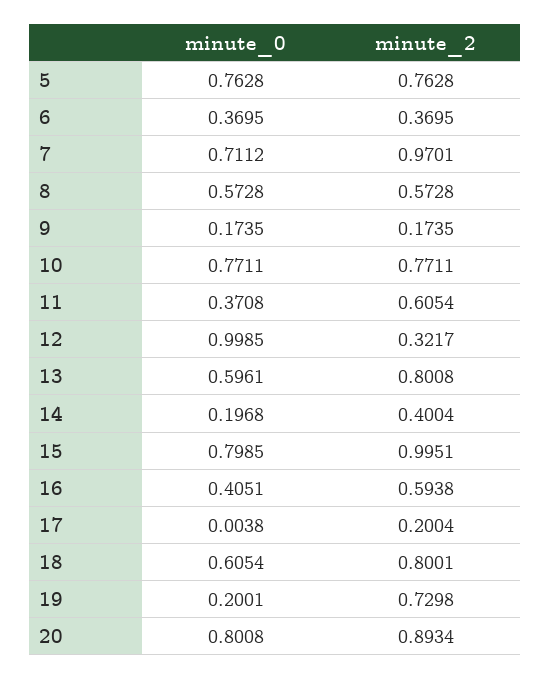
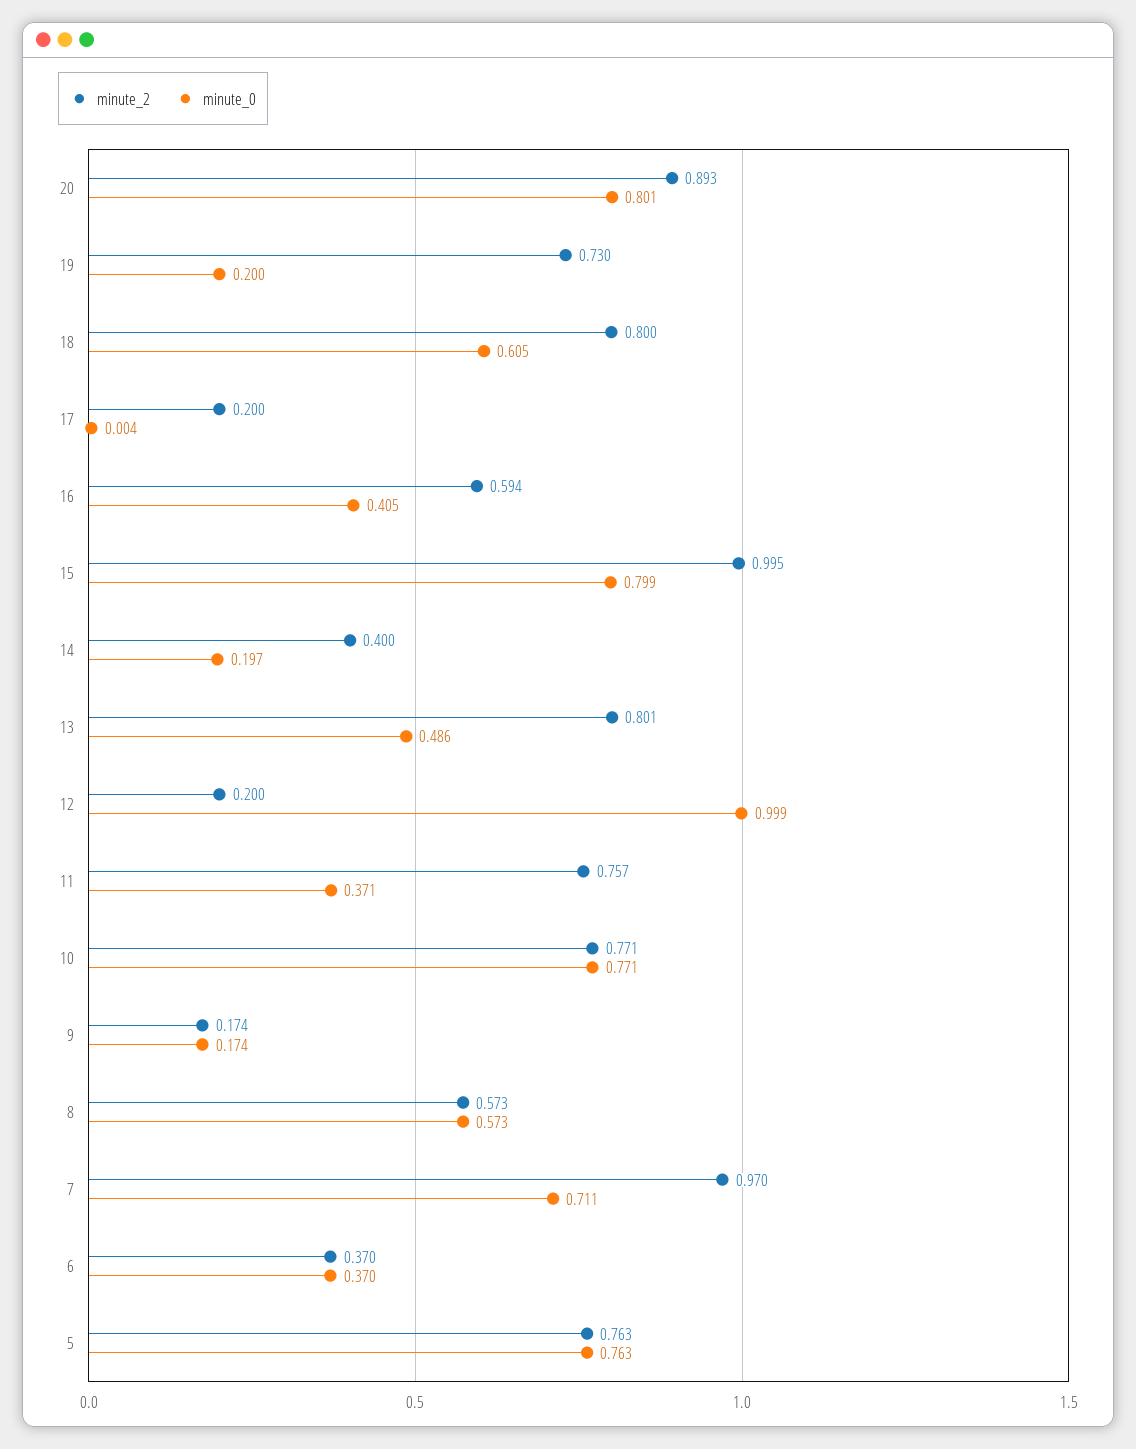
  {
    "minute_0": {
      "5": 0.7628,
      "6": 0.3695,
      "7": 0.7112,
      "8": 0.5728,
      "9": 0.1735,
      "10": 0.7711,
      "11": 0.3708,
      "12": 0.9985,
-     "13": 0.5961,
+     "13": 0.486,
      "14": 0.1968,
      "15": 0.7985,
      "16": 0.4051,
      "17": 0.0038,
      "18": 0.6054,
      "19": 0.2001,
      "20": 0.8008
    },
    "minute_2": {
      "5": 0.7628,
      "6": 0.3695,
      "7": 0.9701,
      "8": 0.5728,
      "9": 0.1735,
      "10": 0.7711,
-     "11": 0.6054,
+     "11": 0.757,
-     "12": 0.3217,
+     "12": 0.2,
      "13": 0.8008,
      "14": 0.4004,
      "15": 0.9951,
      "16": 0.5938,
      "17": 0.2004,
      "18": 0.8001,
      "19": 0.7298,
      "20": 0.8934
    }
  }

